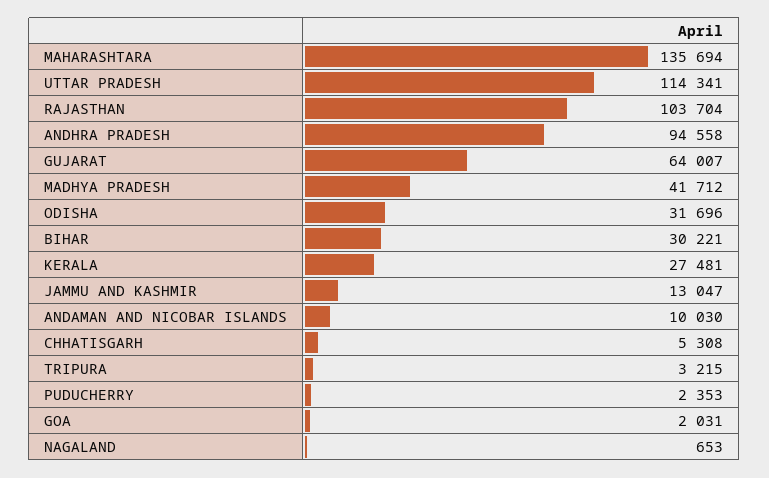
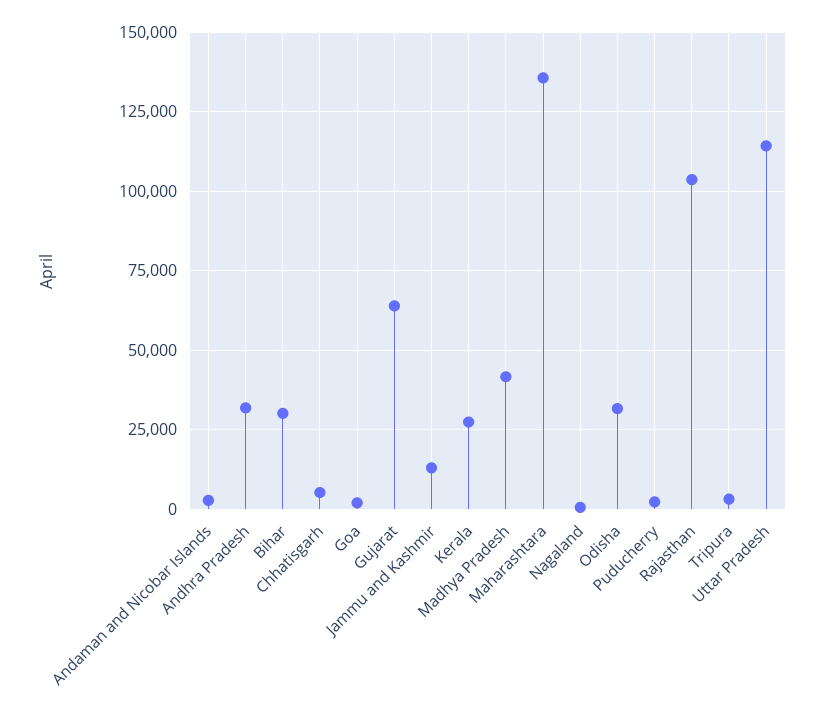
  {
    "MAHARASHTARA": 135694,
    "UTTAR PRADESH": 114341,
    "RAJASTHAN": 103704,
-   "ANDHRA PRADESH": 94558,
+   "ANDHRA PRADESH": 32500,
    "GUJARAT": 64007,
    "MADHYA PRADESH": 41712,
    "ODISHA": 31696,
    "BIHAR": 30221,
    "KERALA": 27481,
    "JAMMU AND KASHMIR": 13047,
-   "ANDAMAN AND NICOBAR ISLANDS": 10030,
+   "ANDAMAN AND NICOBAR ISLANDS": 2500,
    "CHHATISGARH": 5308,
    "TRIPURA": 3215,
    "PUDUCHERRY": 2353,
    "GOA": 2031,
    "NAGALAND": 653
  }

